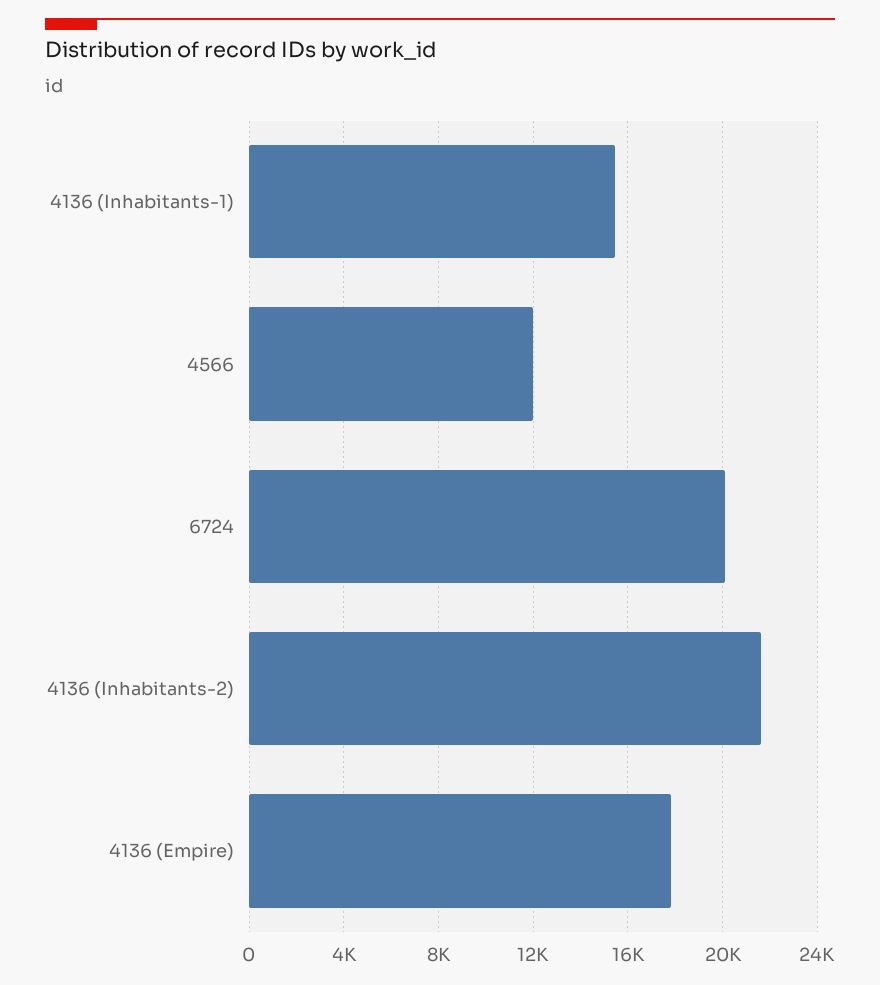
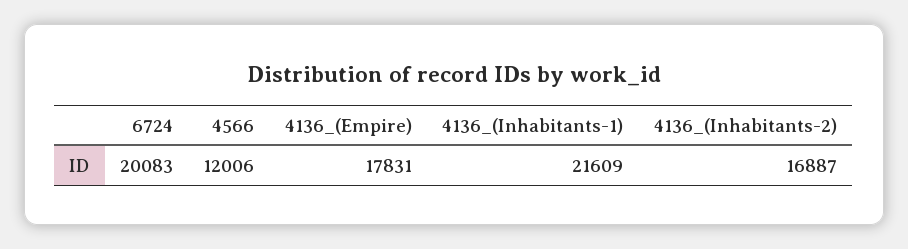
  {
-   "4136 (Inhabitants-1)": 15500,
+   "4136 (Inhabitants-1)": 21609,
    "4566": 12006,
    "6724": 20083,
-   "4136 (Inhabitants-2)": 21500,
+   "4136 (Inhabitants-2)": 16887,
    "4136 (Empire)": 17831
  }

